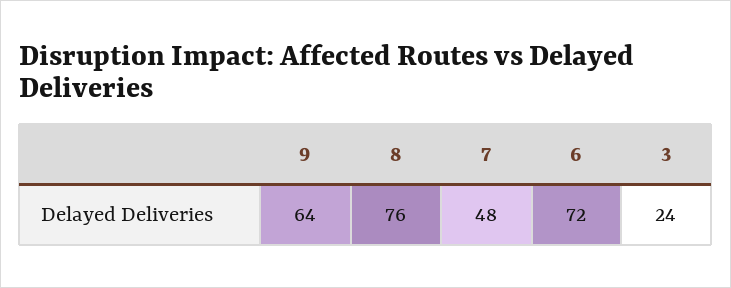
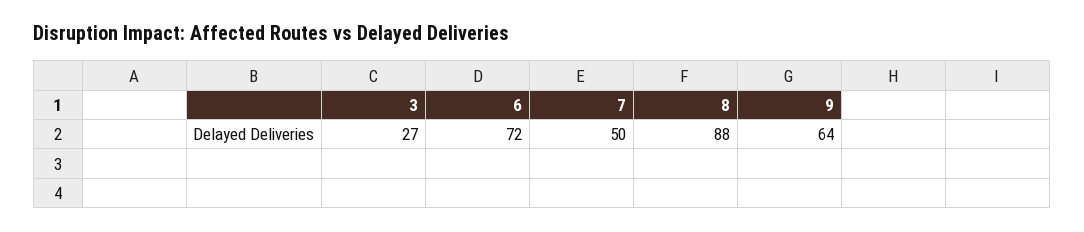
  {
    "9": 64,
-   "8": 76,
+   "8": 88,
-   "7": 48,
+   "7": 50,
    "6": 72,
-   "3": 24
+   "3": 27
  }

